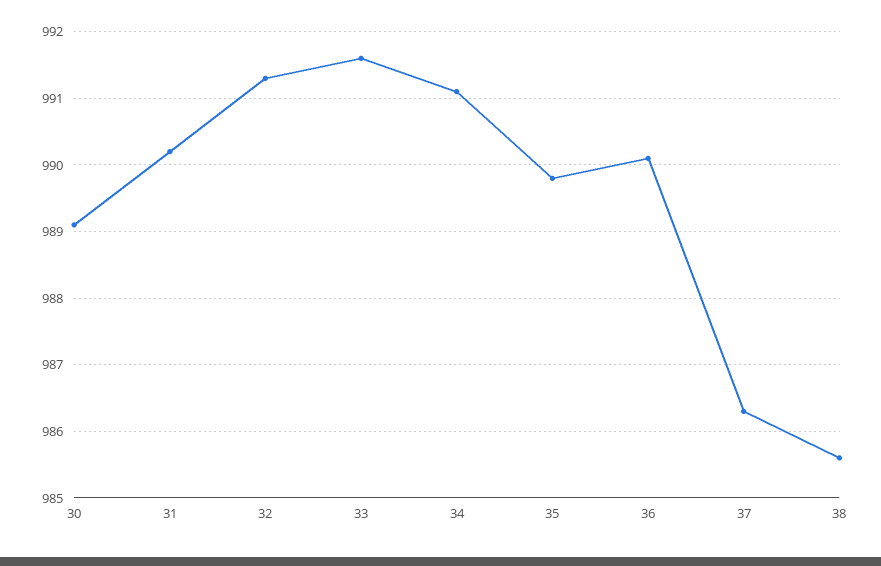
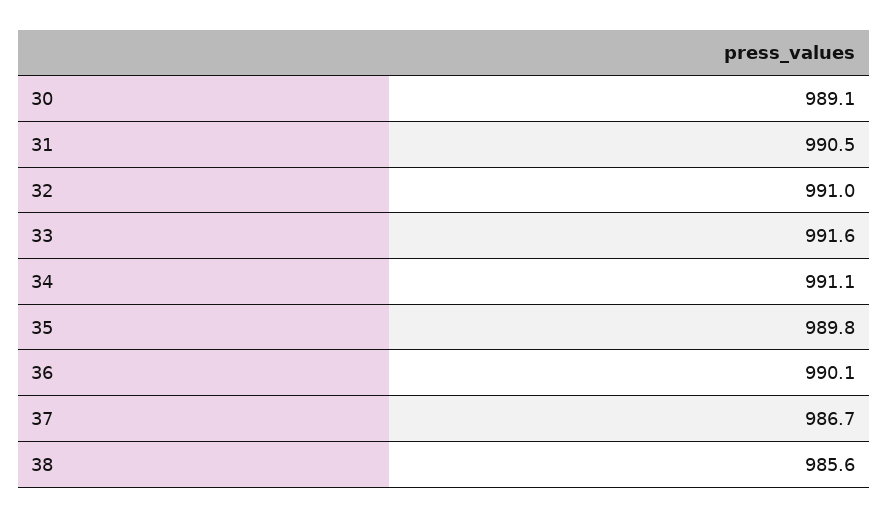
  {
    "30": 989.1,
-   "31": 990.2,
+   "31": 990.5,
-   "32": 991.3,
+   "32": 991,
    "33": 991.6,
    "34": 991.1,
    "35": 989.8,
    "36": 990.1,
-   "37": 986.3,
+   "37": 986.7,
    "38": 985.6
  }

